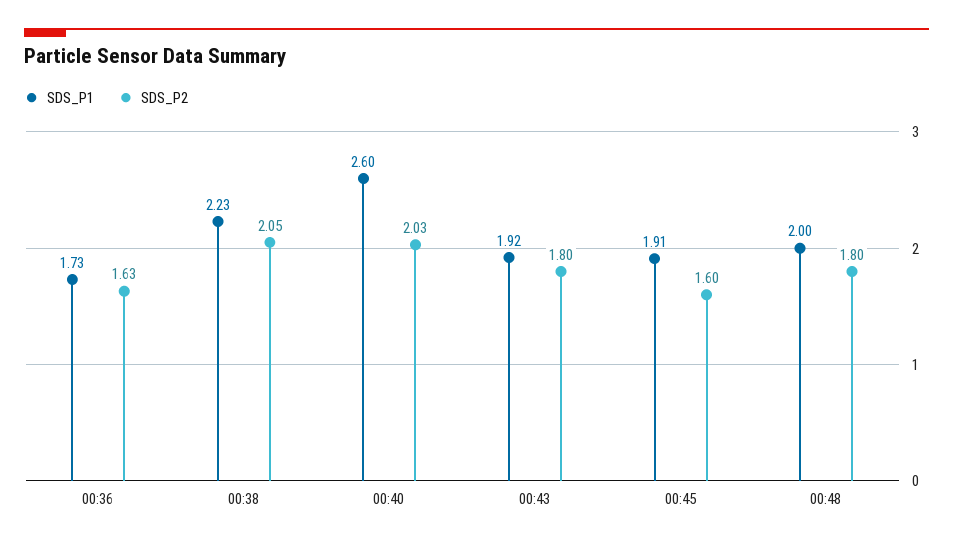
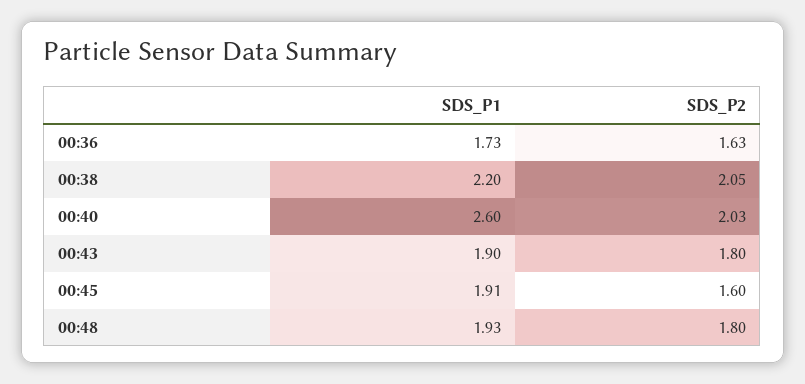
  {
    "SDS_P1": {
      "00:36": 1.73,
-     "00:38": 2.23,
+     "00:38": 2.2,
      "00:40": 2.6,
-     "00:43": 1.92,
+     "00:43": 1.9,
      "00:45": 1.91,
-     "00:48": 2
+     "00:48": 1.93
    },
    "SDS_P2": {
      "00:36": 1.63,
      "00:38": 2.05,
      "00:40": 2.03,
      "00:43": 1.8,
      "00:45": 1.6,
      "00:48": 1.8
    }
  }

